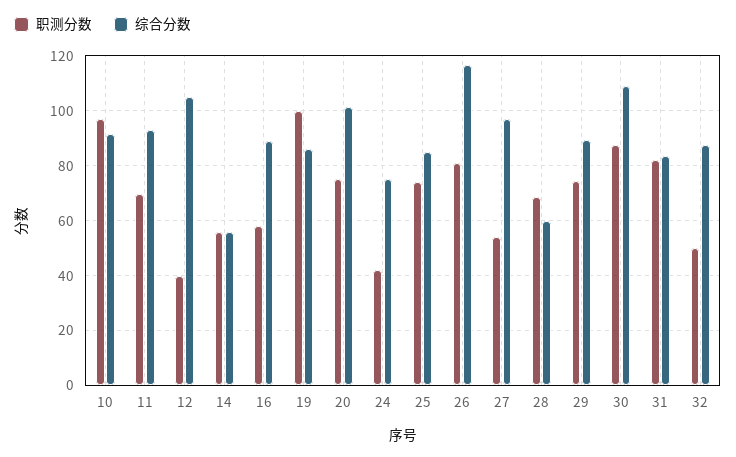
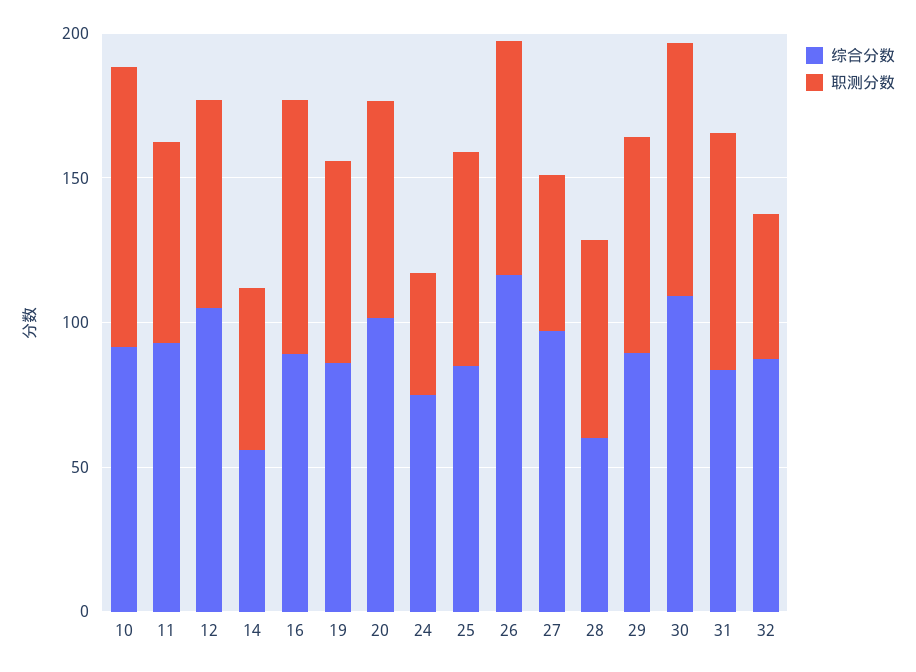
  {
    "职测分数": {
      "10": 97.5,
      "11": 70,
-     "12": 40,
+     "12": 70,
      "14": 55,
-     "16": 57.5,
+     "16": 90,
-     "19": 100,
+     "19": 70,
      "20": 75,
      "24": 42.5,
      "25": 75,
      "26": 80,
      "27": 55,
      "28": 67.5,
      "29": 75,
      "30": 87.5,
      "31": 82.5,
      "32": 50
    },
    "综合分数": {
      "10": 92.5,
      "11": 92.5,
      "12": 105,
      "14": 55,
      "16": 90,
      "19": 85,
      "20": 102.5,
      "24": 75,
      "25": 85,
      "26": 117.5,
      "27": 97.5,
      "28": 60,
      "29": 90,
      "30": 110,
      "31": 82.5,
      "32": 87.5
    }
  }

